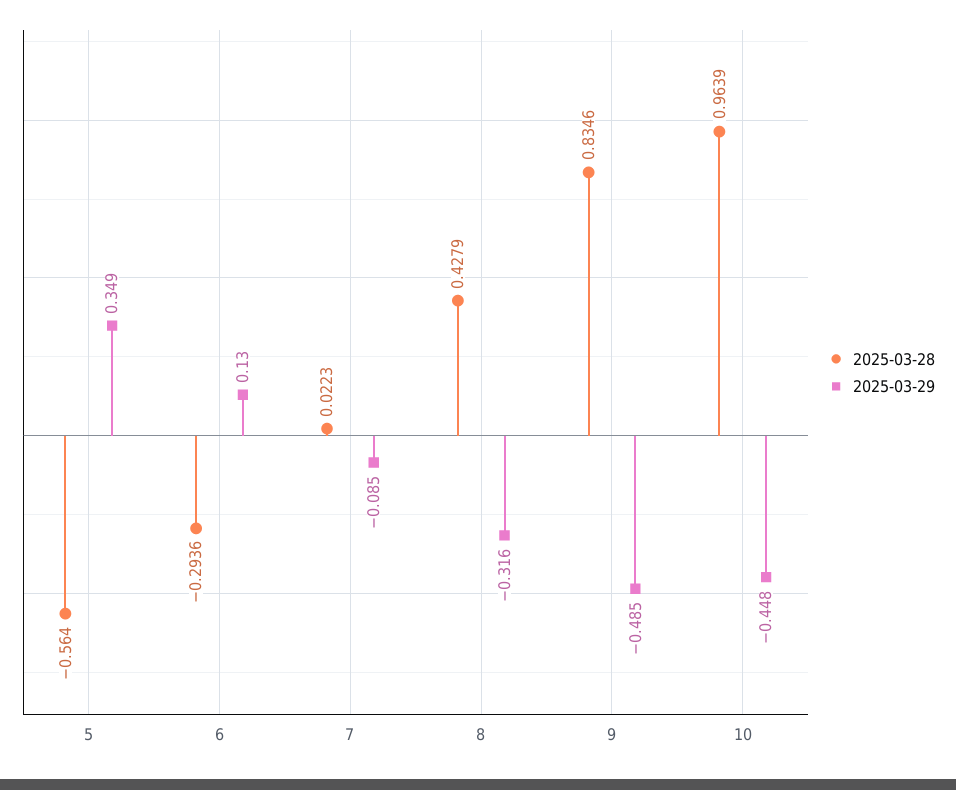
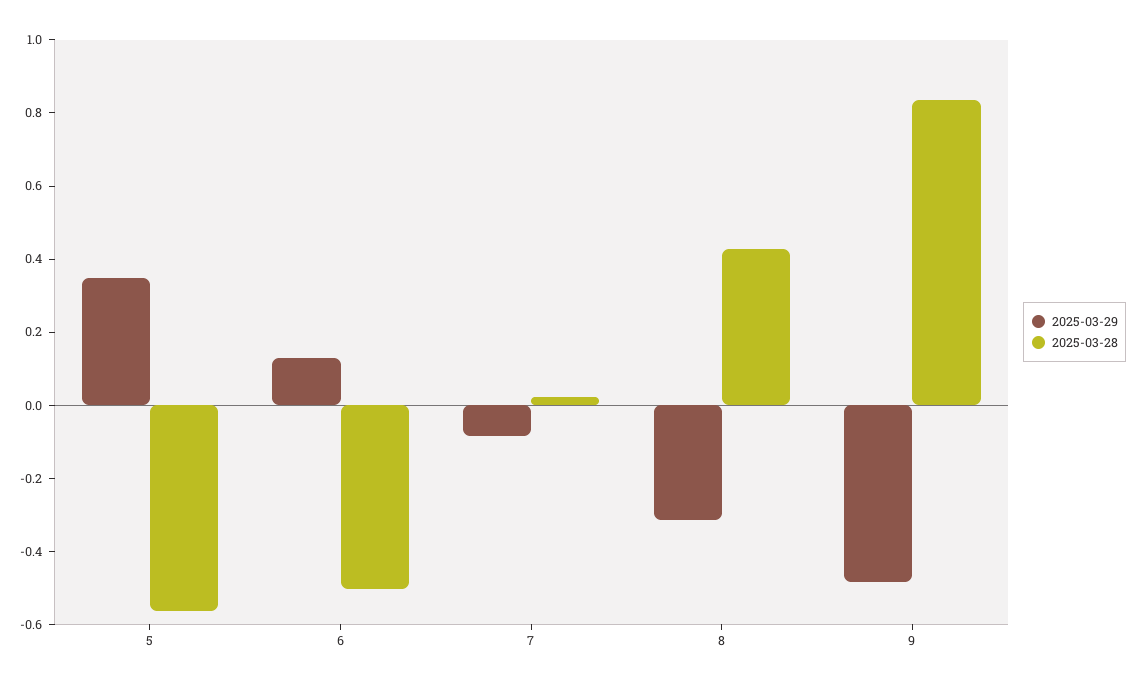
  {
    "2025-03-28": {
      "5": -0.564,
-     "6": -0.2936,
+     "6": -0.5,
      "7": 0.0223,
      "8": 0.4279,
-     "9": 0.8346,
+     "9": 0.8346
-     "10": 0.9639
    },
    "2025-03-29": {
      "5": 0.349,
      "6": 0.13,
      "7": -0.085,
      "8": -0.316,
-     "9": -0.485,
+     "9": -0.485
-     "10": -0.448
    }
  }

